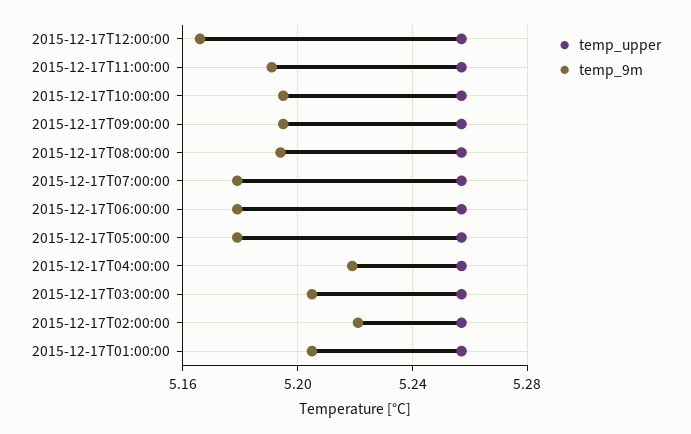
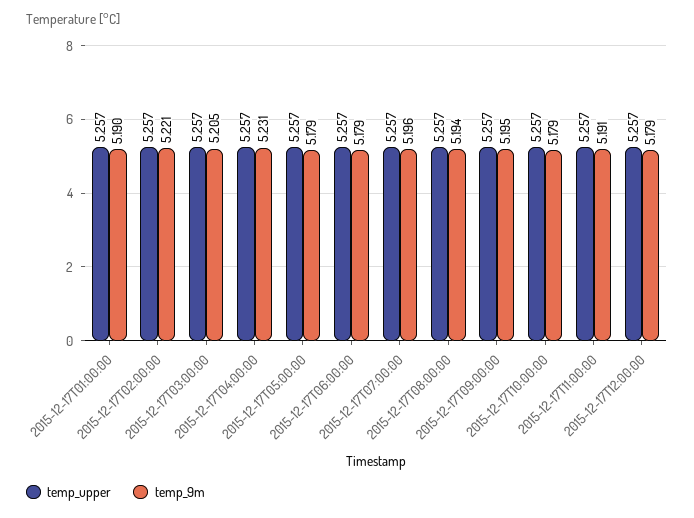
  {
    "temp_upper": {
      "2015-12-17T12:00:00": 5.257,
      "2015-12-17T11:00:00": 5.257,
      "2015-12-17T10:00:00": 5.257,
      "2015-12-17T09:00:00": 5.257,
      "2015-12-17T08:00:00": 5.257,
      "2015-12-17T07:00:00": 5.257,
      "2015-12-17T06:00:00": 5.257,
      "2015-12-17T05:00:00": 5.257,
      "2015-12-17T04:00:00": 5.257,
      "2015-12-17T03:00:00": 5.257,
      "2015-12-17T02:00:00": 5.257,
      "2015-12-17T01:00:00": 5.257
    },
    "temp_9m": {
-     "2015-12-17T12:00:00": 5.165,
+     "2015-12-17T12:00:00": 5.179,
      "2015-12-17T11:00:00": 5.191,
-     "2015-12-17T10:00:00": 5.195,
+     "2015-12-17T10:00:00": 5.179,
      "2015-12-17T09:00:00": 5.195,
      "2015-12-17T08:00:00": 5.194,
-     "2015-12-17T07:00:00": 5.18,
+     "2015-12-17T07:00:00": 5.196,
      "2015-12-17T06:00:00": 5.179,
      "2015-12-17T05:00:00": 5.179,
-     "2015-12-17T04:00:00": 5.22,
+     "2015-12-17T04:00:00": 5.231,
      "2015-12-17T03:00:00": 5.205,
      "2015-12-17T02:00:00": 5.221,
-     "2015-12-17T01:00:00": 5.205
+     "2015-12-17T01:00:00": 5.19
    }
  }

